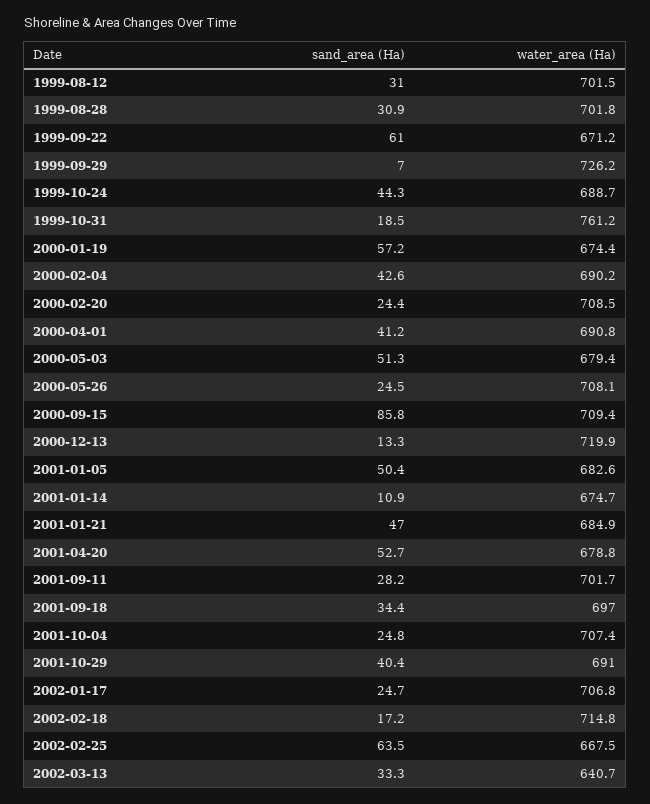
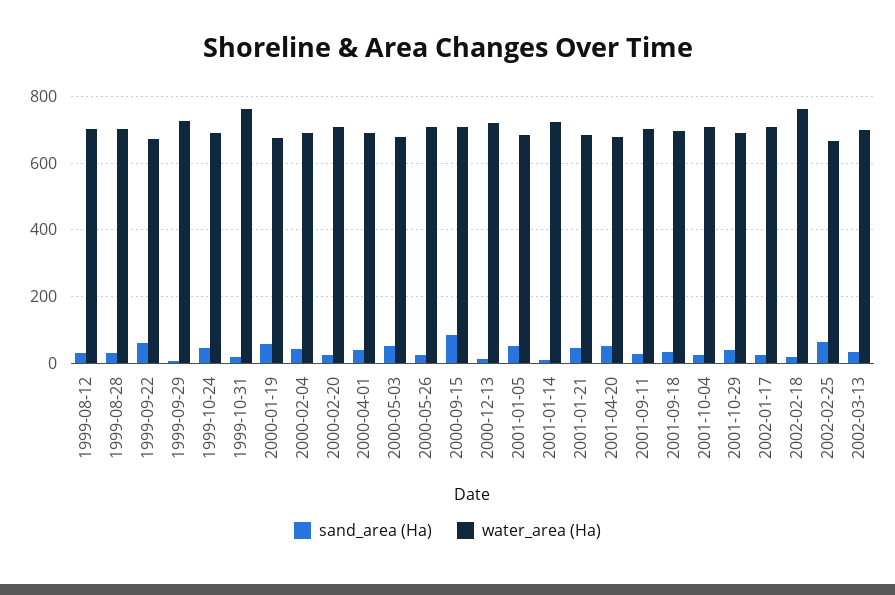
  {
    "sand_area (Ha)": {
      "1999-08-12": 31,
      "1999-08-28": 30.9,
      "1999-09-22": 61,
      "1999-09-29": 7,
      "1999-10-24": 44.3,
      "1999-10-31": 18.5,
      "2000-01-19": 57.2,
      "2000-02-04": 42.6,
      "2000-02-20": 24.4,
      "2000-04-01": 41.2,
      "2000-05-03": 51.3,
      "2000-05-26": 24.5,
      "2000-09-15": 85.8,
      "2000-12-13": 13.3,
      "2001-01-05": 50.4,
      "2001-01-14": 10.9,
      "2001-01-21": 47,
      "2001-04-20": 52.7,
      "2001-09-11": 28.2,
      "2001-09-18": 34.4,
      "2001-10-04": 24.8,
      "2001-10-29": 40.4,
      "2002-01-17": 24.7,
      "2002-02-18": 17.2,
      "2002-02-25": 63.5,
      "2002-03-13": 33.3
    },
    "water_area (Ha)": {
      "1999-08-12": 701.5,
      "1999-08-28": 701.8,
      "1999-09-22": 671.2,
      "1999-09-29": 726.2,
      "1999-10-24": 688.7,
      "1999-10-31": 761.2,
      "2000-01-19": 674.4,
      "2000-02-04": 690.2,
      "2000-02-20": 708.5,
      "2000-04-01": 690.8,
      "2000-05-03": 679.4,
      "2000-05-26": 708.1,
      "2000-09-15": 709.4,
      "2000-12-13": 719.9,
      "2001-01-05": 682.6,
-     "2001-01-14": 674.7,
+     "2001-01-14": 720,
      "2001-01-21": 684.9,
      "2001-04-20": 678.8,
      "2001-09-11": 701.7,
      "2001-09-18": 697,
      "2001-10-04": 707.4,
      "2001-10-29": 691,
      "2002-01-17": 706.8,
-     "2002-02-18": 714.8,
+     "2002-02-18": 760,
      "2002-02-25": 667.5,
-     "2002-03-13": 640.7
+     "2002-03-13": 700
    }
  }

